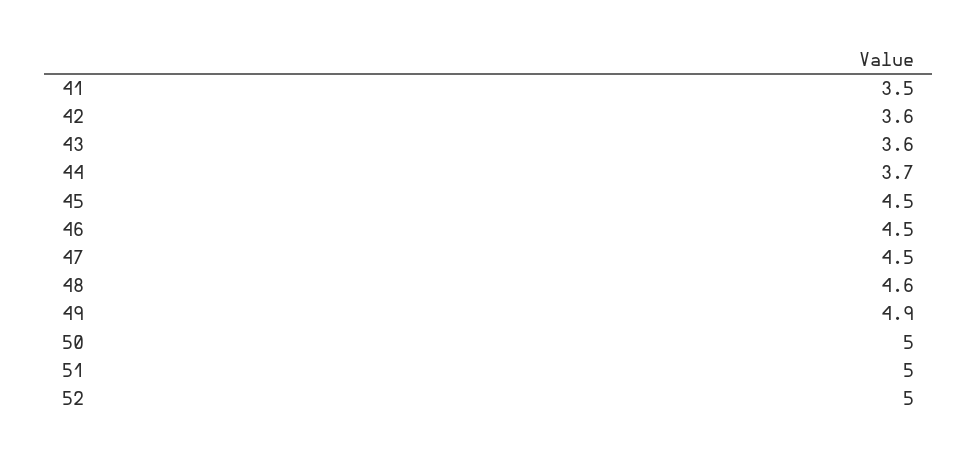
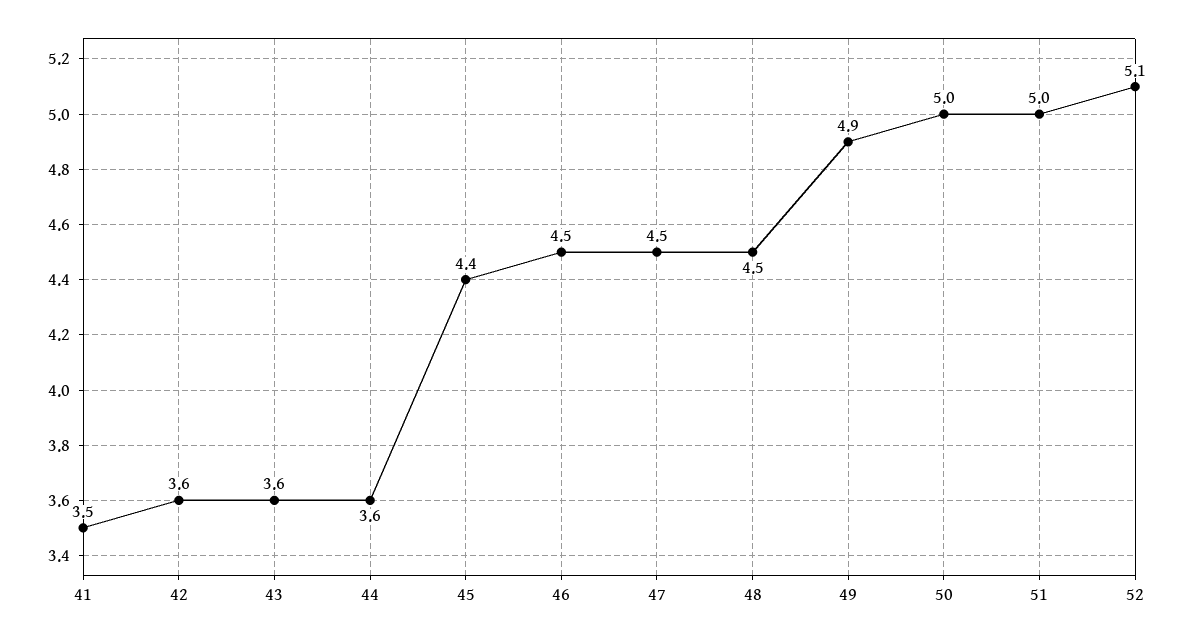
  {
    "41": 3.5,
    "42": 3.6,
    "43": 3.6,
-   "44": 3.7,
+   "44": 3.6,
-   "45": 4.5,
+   "45": 4.4,
    "46": 4.5,
    "47": 4.5,
-   "48": 4.6,
+   "48": 4.5,
    "49": 4.9,
    "50": 5,
    "51": 5,
-   "52": 5
+   "52": 5.1
  }

